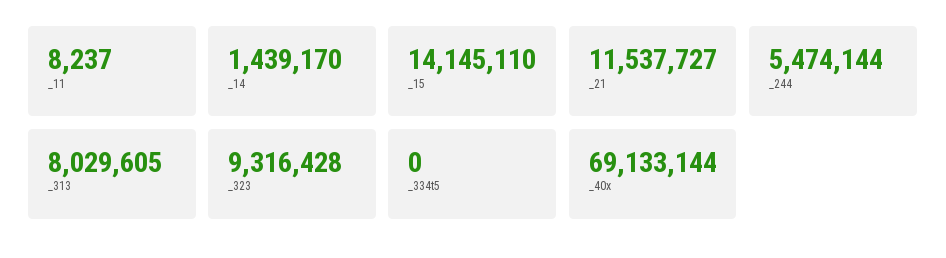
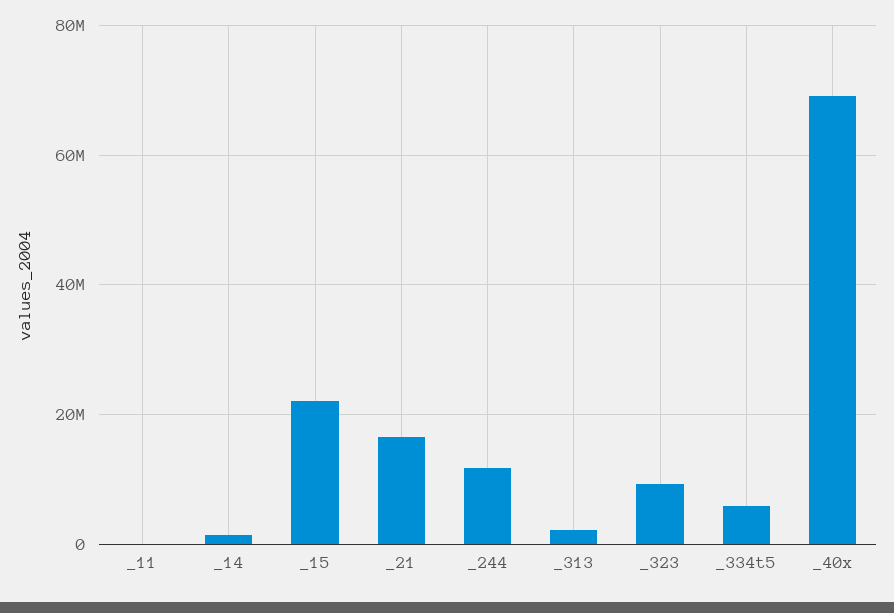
  {
    "_11": 8237,
    "_14": 1439170,
-   "_15": 14145110,
+   "_15": 22000000,
-   "_21": 11537727,
+   "_21": 16000000,
-   "_244": 5474144,
+   "_244": 12000000,
-   "_313": 8029605,
+   "_313": 2000000,
    "_323": 9316428,
-   "_334t5": 0,
+   "_334t5": 6000000,
    "_40x": 69133144
  }

